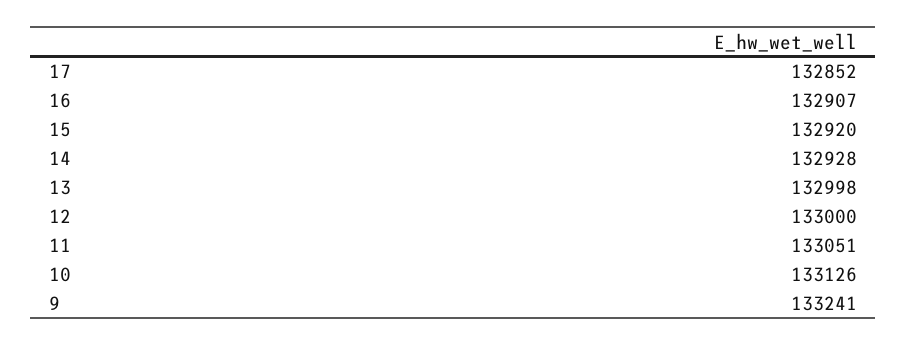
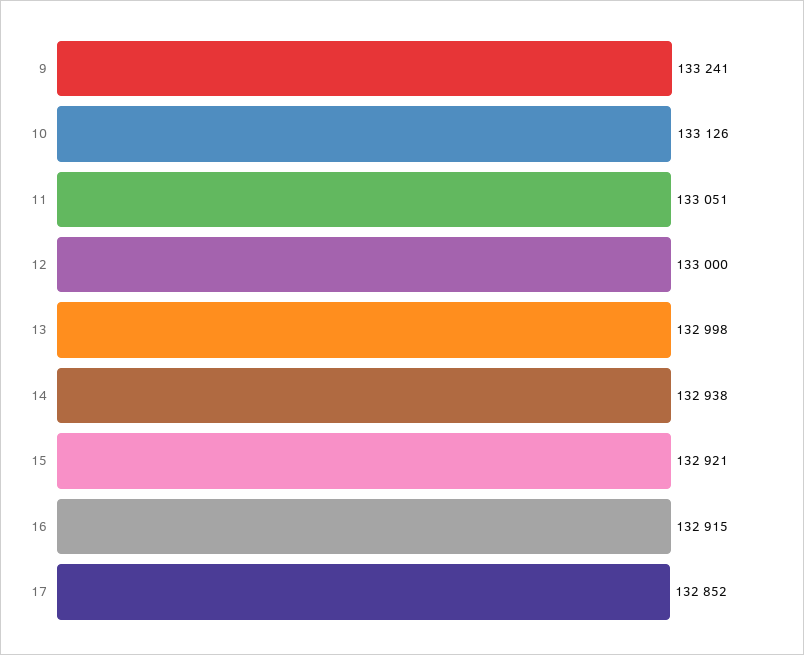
  {
    "17": 132852,
-   "16": 132907,
+   "16": 132915,
-   "15": 132920,
+   "15": 132921,
-   "14": 132928,
+   "14": 132938,
    "13": 132998,
    "12": 133000,
    "11": 133051,
    "10": 133126,
    "9": 133241
  }

